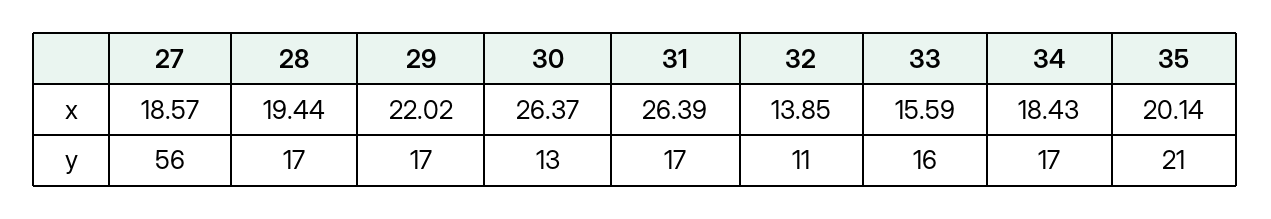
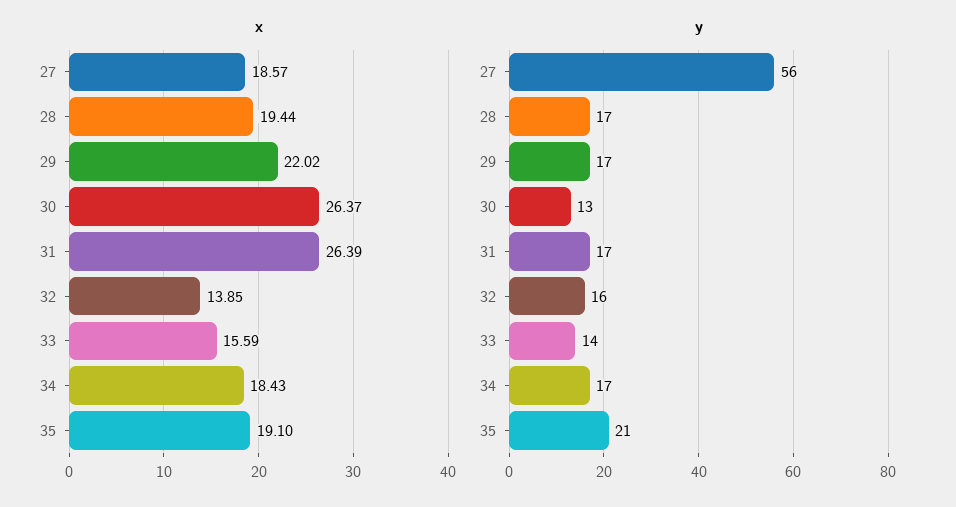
  {
    "x": {
      "27": 18.57,
      "28": 19.44,
      "29": 22.02,
      "30": 26.37,
      "31": 26.39,
      "32": 13.85,
      "33": 15.59,
      "34": 18.43,
-     "35": 20.14
+     "35": 19.1
    },
    "y": {
      "27": 56,
      "28": 17,
      "29": 17,
      "30": 13,
      "31": 17,
-     "32": 11,
+     "32": 16,
-     "33": 16,
+     "33": 14,
      "34": 17,
      "35": 21
    }
  }

